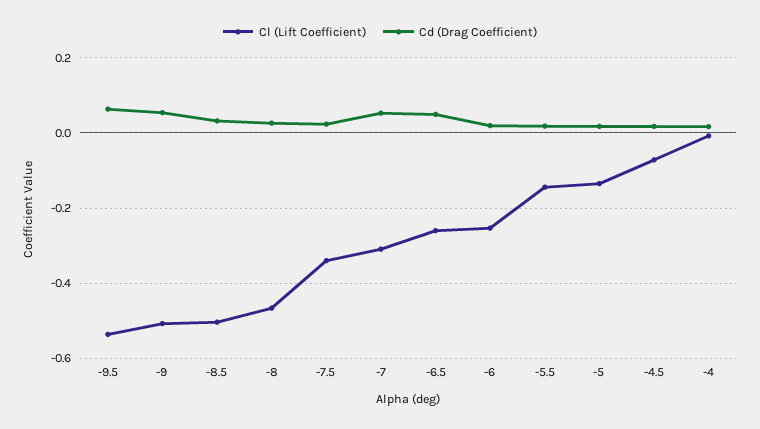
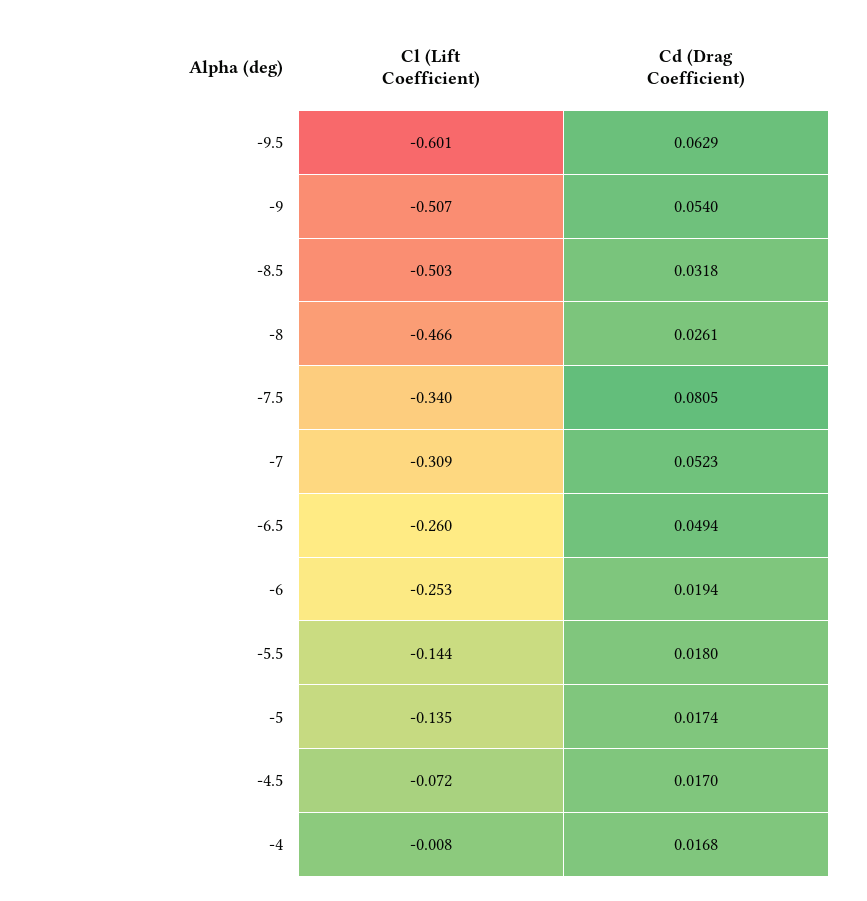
  {
    "Cl (Lift Coefficient)": {
-     "-9.5": -0.54,
+     "-9.5": -0.601,
      "-9": -0.507,
      "-8.5": -0.503,
      "-8": -0.466,
      "-7.5": -0.34,
      "-7": -0.309,
      "-6.5": -0.26,
      "-6": -0.253,
      "-5.5": -0.144,
      "-5": -0.135,
      "-4.5": -0.072,
      "-4": -0.008
    },
    "Cd (Drag Coefficient)": {
      "-9.5": 0.0629,
      "-9": 0.054,
      "-8.5": 0.0318,
      "-8": 0.0261,
-     "-7.5": 0.02,
+     "-7.5": 0.0805,
      "-7": 0.0523,
      "-6.5": 0.0494,
      "-6": 0.0194,
      "-5.5": 0.018,
      "-5": 0.0174,
      "-4.5": 0.017,
      "-4": 0.0168
    }
  }

